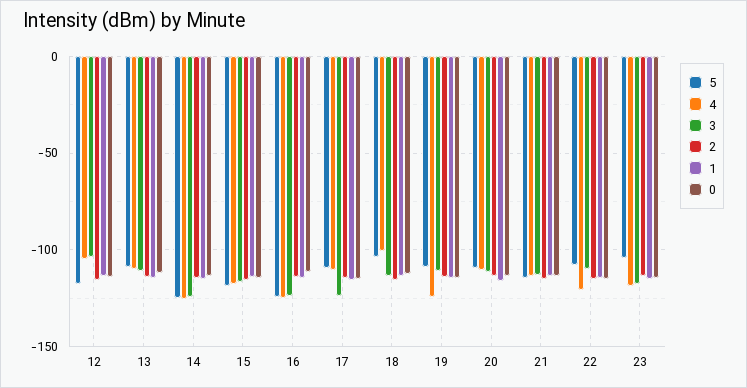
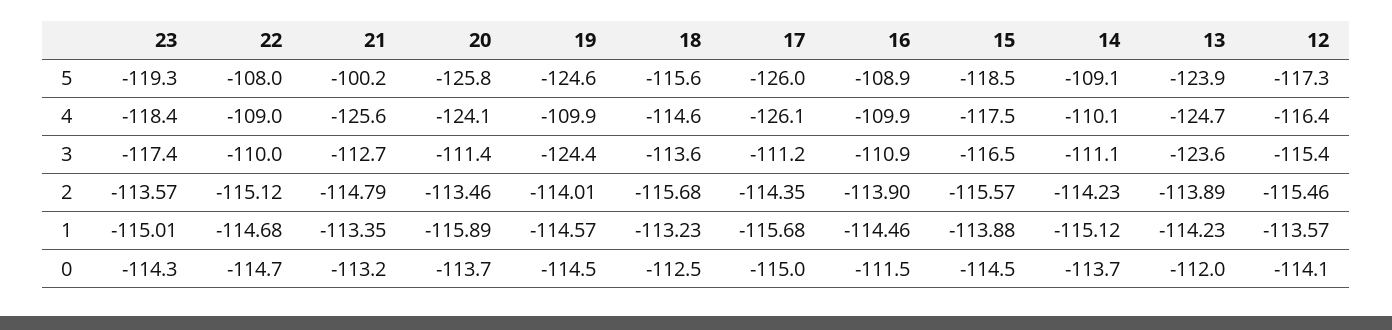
  {
    "5": {
      "12": -117.3,
-     "13": -110,
+     "13": -123.9,
-     "14": -125,
+     "14": -109.1,
      "15": -118.5,
-     "16": -125,
+     "16": -108.9,
-     "17": -110,
+     "17": -126,
-     "18": -105,
+     "18": -115.6,
-     "19": -110,
+     "19": -124.6,
-     "20": -110,
+     "20": -125.8,
-     "21": -115,
+     "21": -100.2,
      "22": -108,
-     "23": -105
+     "23": -119.3
    },
    "4": {
-     "12": -105,
+     "12": -116.4,
-     "13": -110,
+     "13": -124.7,
-     "14": -125,
+     "14": -110.1,
      "15": -117.5,
-     "16": -125,
+     "16": -109.9,
-     "17": -110,
+     "17": -126.1,
-     "18": -100,
+     "18": -114.6,
-     "19": -125,
+     "19": -109.9,
-     "20": -110,
+     "20": -124.1,
-     "21": -115,
+     "21": -125.6,
-     "22": -120,
+     "22": -109,
      "23": -118.4
    },
    "3": {
-     "12": -105,
+     "12": -115.4,
-     "13": -110,
+     "13": -123.6,
-     "14": -125,
+     "14": -111.1,
      "15": -116.5,
-     "16": -125,
+     "16": -110.9,
-     "17": -125,
+     "17": -111.2,
      "18": -113.6,
-     "19": -110,
+     "19": -124.4,
      "20": -111.4,
      "21": -112.7,
      "22": -110,
      "23": -117.4
    },
    "2": {
      "12": -115.46,
      "13": -113.89,
      "14": -114.23,
      "15": -115.57,
      "16": -113.9,
      "17": -114.35,
      "18": -115.68,
      "19": -114.01,
      "20": -113.46,
      "21": -114.79,
      "22": -115.12,
      "23": -113.57
    },
    "1": {
      "12": -113.57,
      "13": -114.23,
      "14": -115.12,
      "15": -113.88,
      "16": -114.46,
      "17": -115.68,
      "18": -113.23,
      "19": -114.57,
      "20": -115.89,
      "21": -113.35,
      "22": -114.68,
      "23": -115.01
    },
    "0": {
      "12": -114.1,
      "13": -112,
      "14": -113.7,
      "15": -114.5,
      "16": -111.5,
      "17": -115,
      "18": -112.5,
      "19": -114.5,
      "20": -113.7,
      "21": -113.2,
      "22": -114.7,
      "23": -114.3
    }
  }

